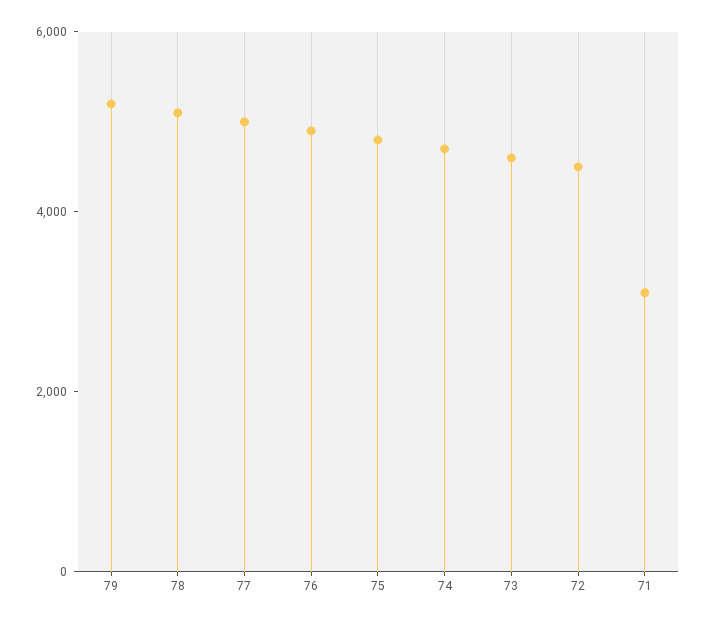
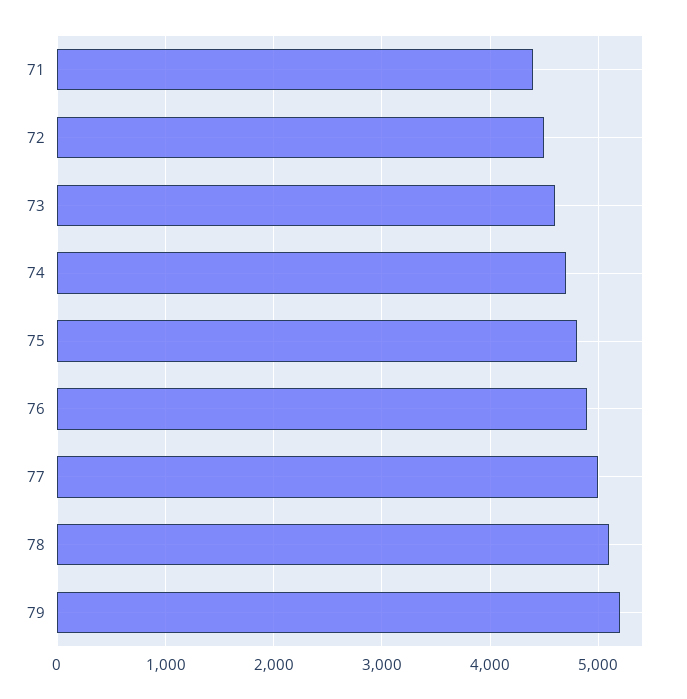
  {
    "79": 5200,
    "78": 5100,
    "77": 5000,
    "76": 4900,
    "75": 4800,
    "74": 4700,
    "73": 4600,
    "72": 4500,
-   "71": 3000
+   "71": 4400
  }

